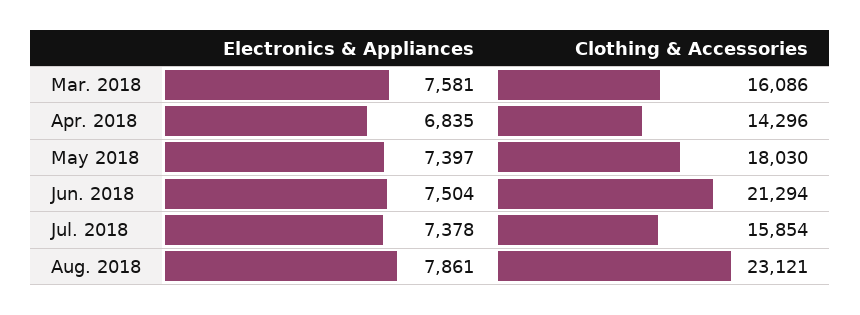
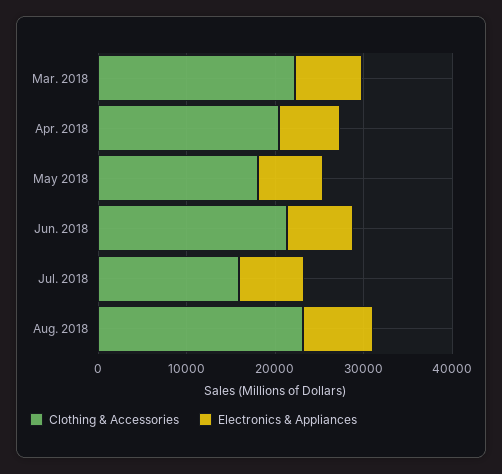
  {
    "Electronics & Appliances": {
      "Mar. 2018": 7581,
      "Apr. 2018": 6835,
      "May 2018": 7397,
      "Jun. 2018": 7504,
      "Jul. 2018": 7378,
      "Aug. 2018": 7861
    },
    "Clothing & Accessories": {
-     "Mar. 2018": 16086,
+     "Mar. 2018": 22000,
-     "Apr. 2018": 14296,
+     "Apr. 2018": 20000,
      "May 2018": 18030,
      "Jun. 2018": 21294,
      "Jul. 2018": 15854,
      "Aug. 2018": 23121
    }
  }

